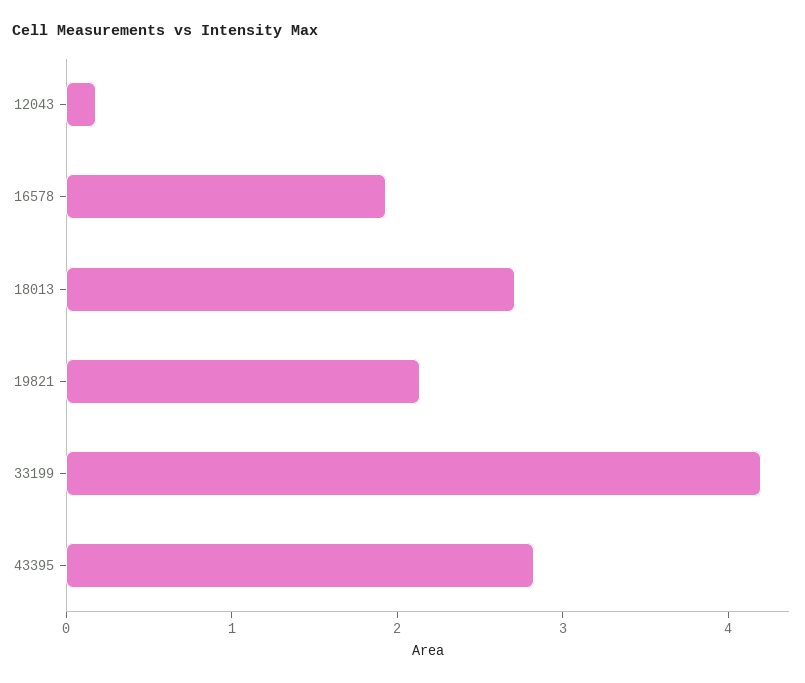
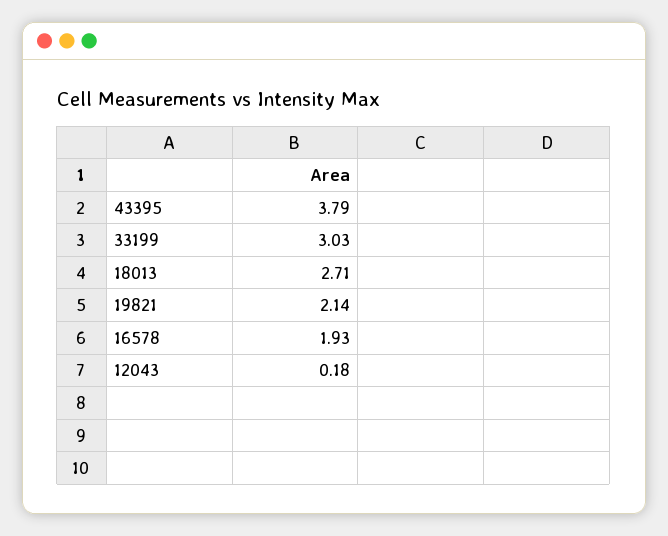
  {
    "12043": 0.18,
    "16578": 1.93,
    "18013": 2.71,
    "19821": 2.14,
-   "33199": 4.2,
+   "33199": 3.03,
-   "43395": 2.8
+   "43395": 3.79
  }

